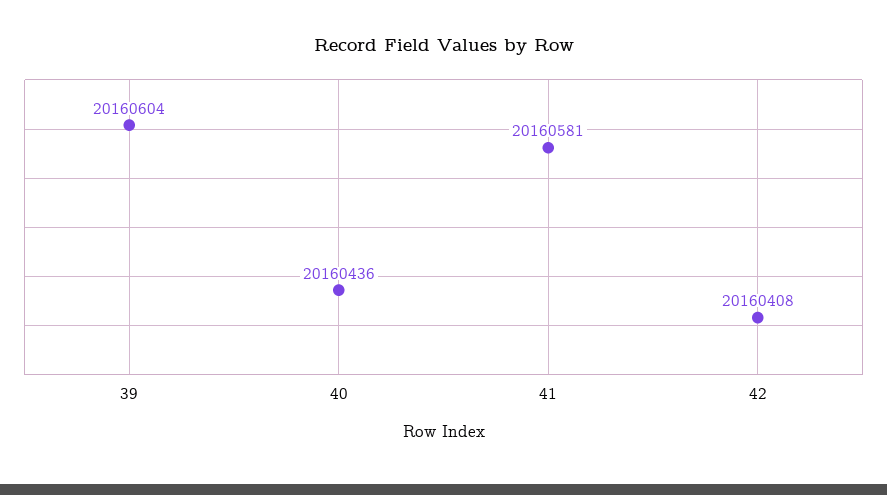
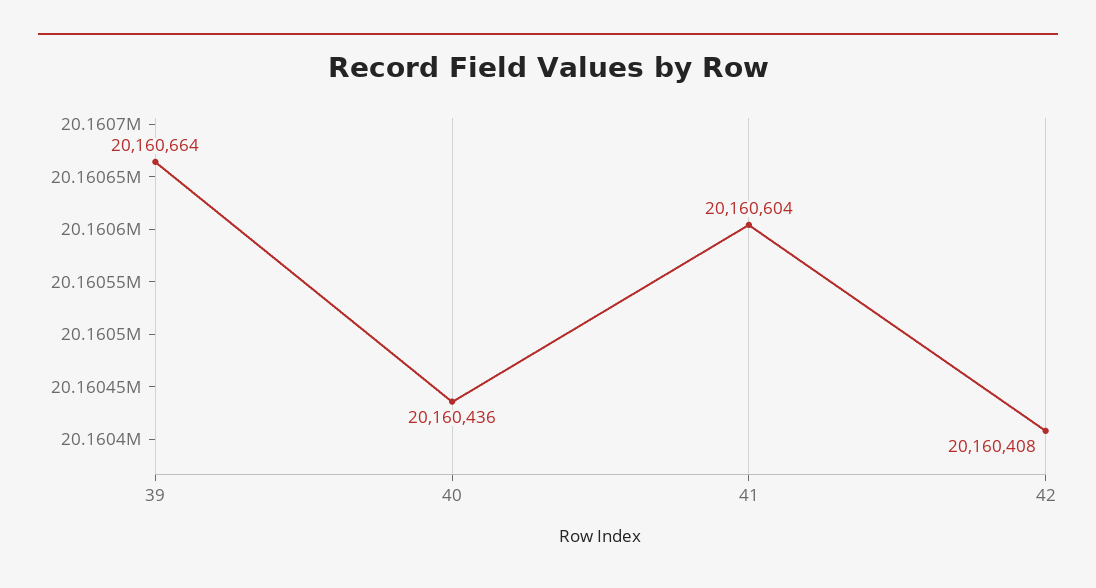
  {
-   "39": 20160604,
+   "39": 20160664,
    "40": 20160436,
-   "41": 20160581,
+   "41": 20160604,
    "42": 20160408
  }

